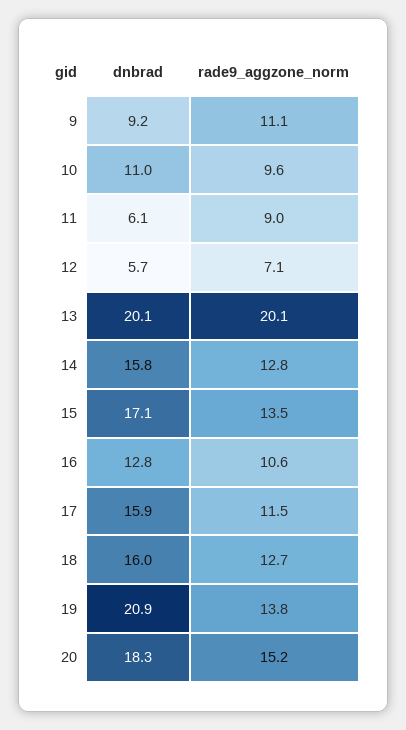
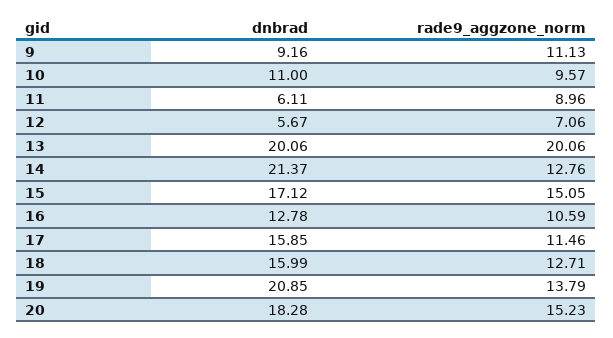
  {
    "dnbrad": {
      "9": 9.16,
      "10": 11,
      "11": 6.11,
      "12": 5.67,
      "13": 20.06,
-     "14": 15.8,
+     "14": 21.37,
      "15": 17.12,
      "16": 12.78,
      "17": 15.85,
      "18": 15.99,
      "19": 20.85,
      "20": 18.28
    },
    "rade9_aggzone_norm": {
      "9": 11.13,
      "10": 9.57,
      "11": 8.96,
      "12": 7.06,
      "13": 20.06,
      "14": 12.76,
-     "15": 13.5,
+     "15": 15.05,
      "16": 10.59,
      "17": 11.46,
      "18": 12.71,
      "19": 13.79,
      "20": 15.23
    }
  }

